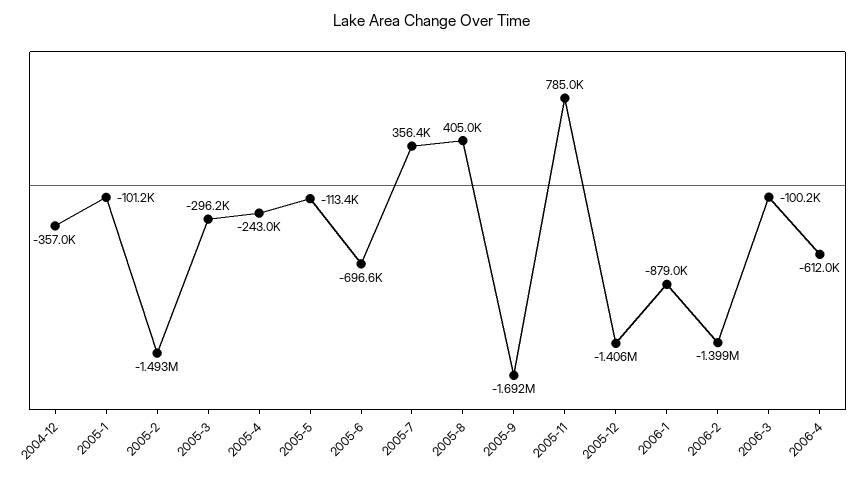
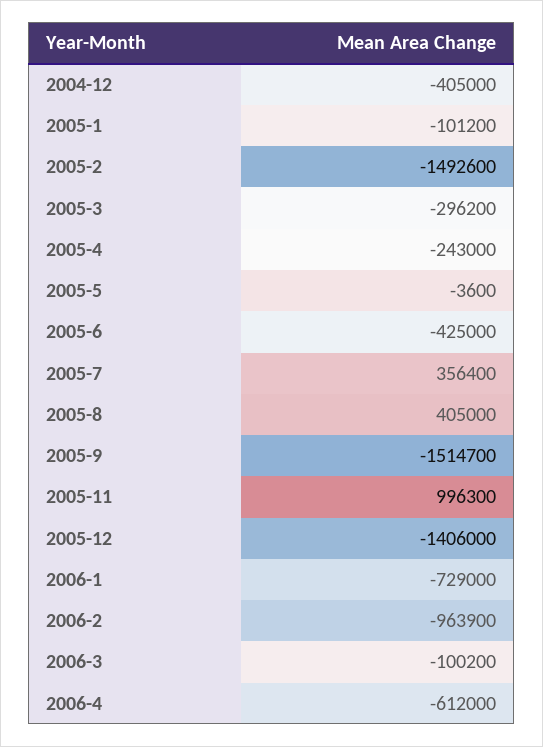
  {
-   "2004-12": -357000,
+   "2004-12": -405000,
    "2005-1": -101200,
    "2005-2": -1492600,
    "2005-3": -296200,
    "2005-4": -243000,
-   "2005-5": -113400,
+   "2005-5": -3600,
-   "2005-6": -696600,
+   "2005-6": -425000,
    "2005-7": 356400,
    "2005-8": 405000,
-   "2005-9": -1692000,
+   "2005-9": -1514700,
-   "2005-11": 785000,
+   "2005-11": 996300,
    "2005-12": -1406000,
-   "2006-1": -879000,
+   "2006-1": -729000,
-   "2006-2": -1399000,
+   "2006-2": -963900,
    "2006-3": -100200,
    "2006-4": -612000
  }

